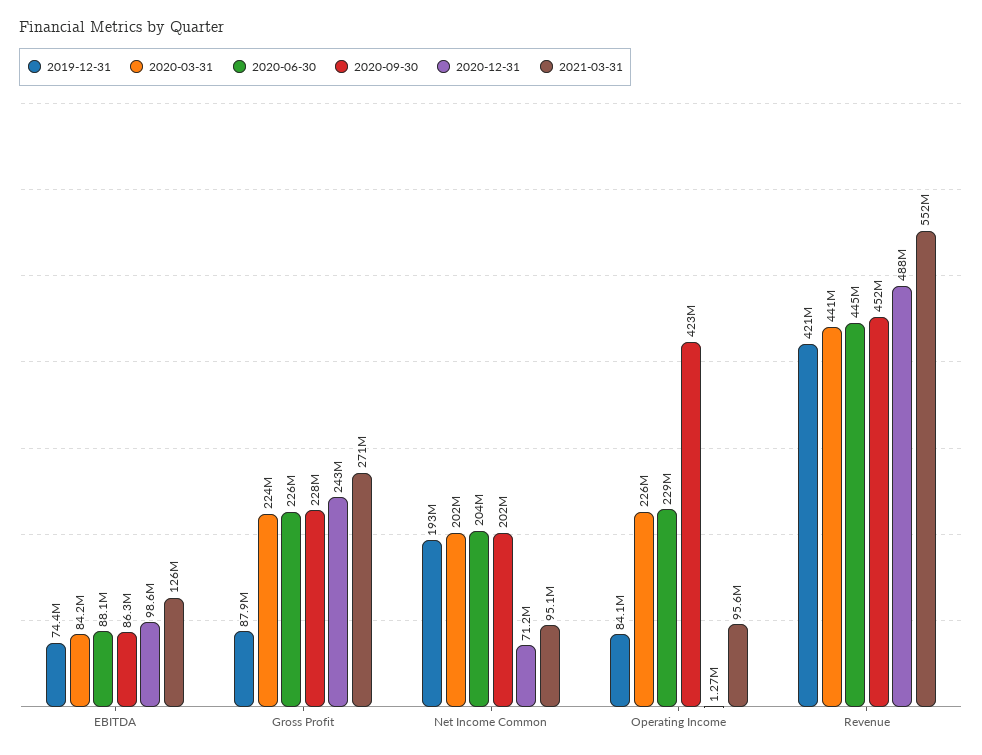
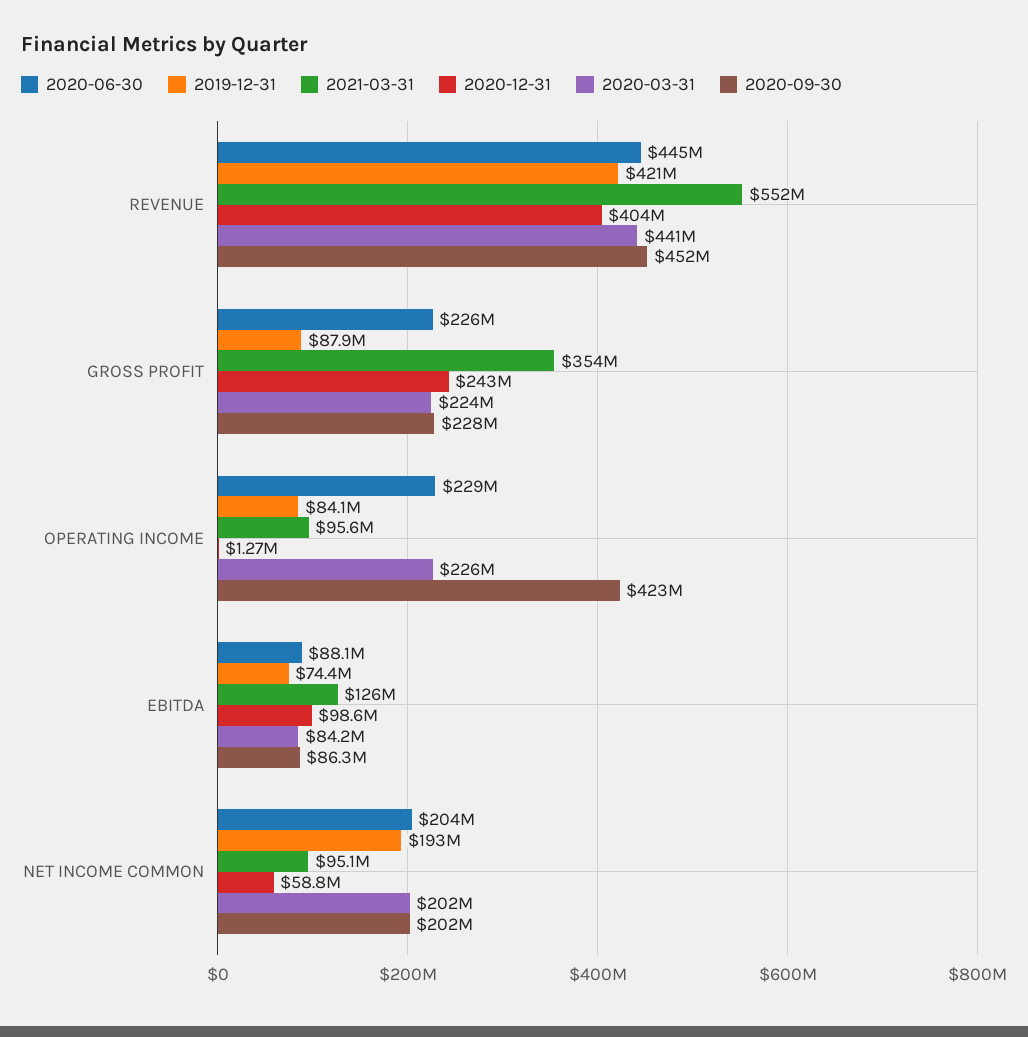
  {
    "2019-12-31": {
      "EBITDA": 74400000,
      "Gross Profit": 87900000,
      "Net Income Common": 193000000,
      "Operating Income": 84100000,
      "Revenue": 421000000
    },
    "2020-03-31": {
      "EBITDA": 84200000,
      "Gross Profit": 224000000,
      "Net Income Common": 202000000,
      "Operating Income": 226000000,
      "Revenue": 441000000
    },
    "2020-06-30": {
      "EBITDA": 88100000,
      "Gross Profit": 226000000,
      "Net Income Common": 204000000,
      "Operating Income": 229000000,
      "Revenue": 445000000
    },
    "2020-09-30": {
      "EBITDA": 86300000,
      "Gross Profit": 228000000,
      "Net Income Common": 202000000,
      "Operating Income": 423000000,
      "Revenue": 452000000
    },
    "2020-12-31": {
      "EBITDA": 98600000,
      "Gross Profit": 243000000,
-     "Net Income Common": 71200000,
+     "Net Income Common": 58800000,
      "Operating Income": 1270000,
-     "Revenue": 488000000
+     "Revenue": 404000000
    },
    "2021-03-31": {
      "EBITDA": 126000000,
-     "Gross Profit": 271000000,
+     "Gross Profit": 354000000,
      "Net Income Common": 95100000,
      "Operating Income": 95600000,
      "Revenue": 552000000
    }
  }

